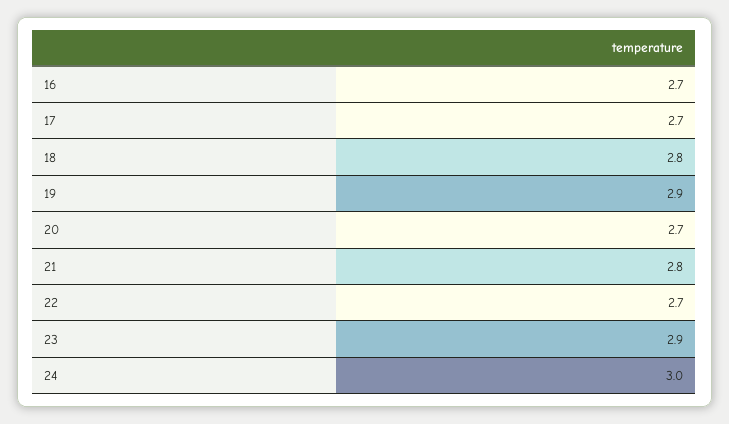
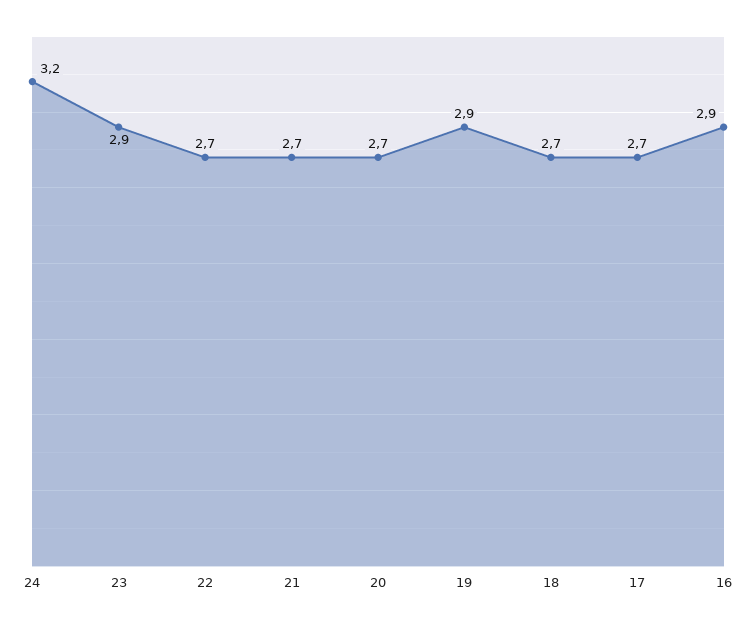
  {
-   "16": 2.7,
+   "16": 2.9,
    "17": 2.7,
-   "18": 2.8,
+   "18": 2.7,
    "19": 2.9,
    "20": 2.7,
-   "21": 2.8,
+   "21": 2.7,
    "22": 2.7,
    "23": 2.9,
-   "24": 3
+   "24": 3.2
  }

